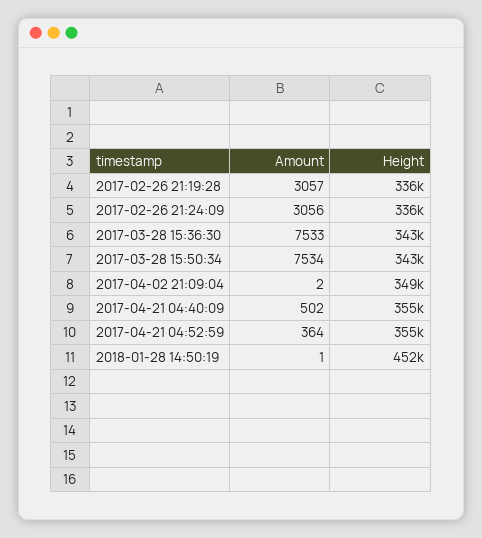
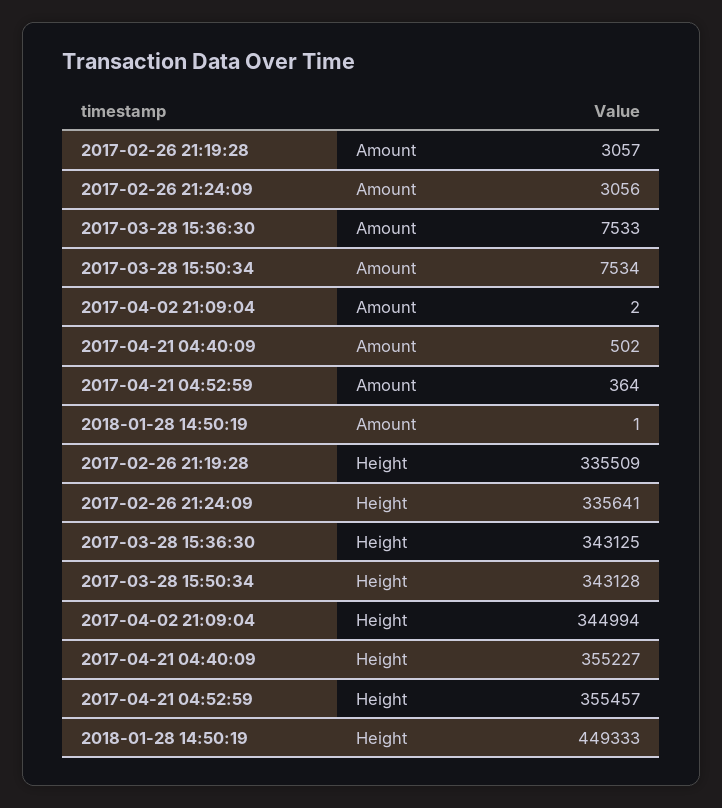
  {
    "Amount": {
      "2017-02-26 21:19:28": 3057,
      "2017-02-26 21:24:09": 3056,
      "2017-03-28 15:36:30": 7533,
      "2017-03-28 15:50:34": 7534,
      "2017-04-02 21:09:04": 2,
      "2017-04-21 04:40:09": 502,
      "2017-04-21 04:52:59": 364,
      "2018-01-28 14:50:19": 1
    },
    "Height": {
      "2017-02-26 21:19:28": 335509,
      "2017-02-26 21:24:09": 335641,
      "2017-03-28 15:36:30": 343125,
      "2017-03-28 15:50:34": 343128,
-     "2017-04-02 21:09:04": 349000,
+     "2017-04-02 21:09:04": 344994,
      "2017-04-21 04:40:09": 355227,
      "2017-04-21 04:52:59": 355457,
-     "2018-01-28 14:50:19": 452000
+     "2018-01-28 14:50:19": 449333
    }
  }

